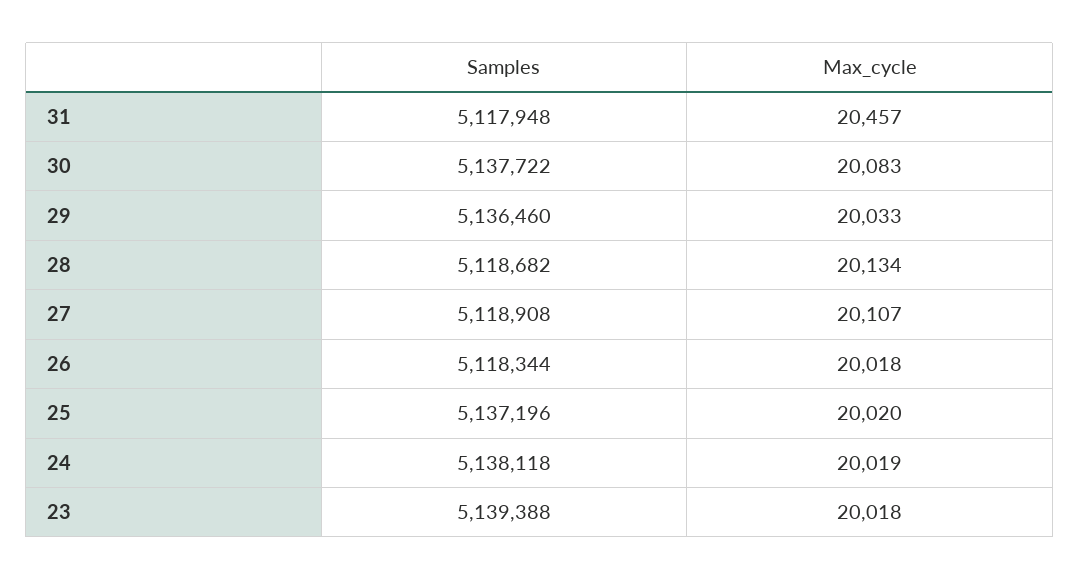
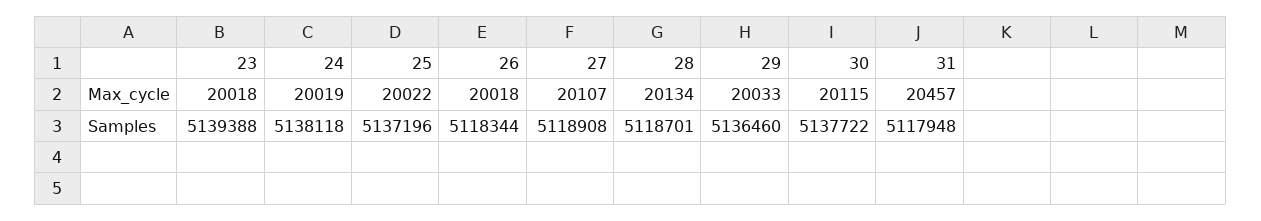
  {
    "Samples": {
      "31": 5117948,
      "30": 5137722,
      "29": 5136460,
-     "28": 5118682,
+     "28": 5118701,
      "27": 5118908,
      "26": 5118344,
      "25": 5137196,
      "24": 5138118,
      "23": 5139388
    },
    "Max_cycle": {
      "31": 20457,
-     "30": 20083,
+     "30": 20115,
      "29": 20033,
      "28": 20134,
      "27": 20107,
      "26": 20018,
-     "25": 20020,
+     "25": 20022,
      "24": 20019,
      "23": 20018
    }
  }

